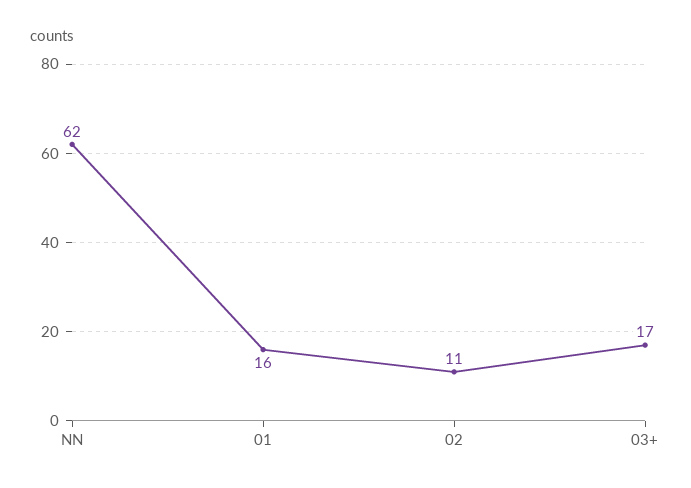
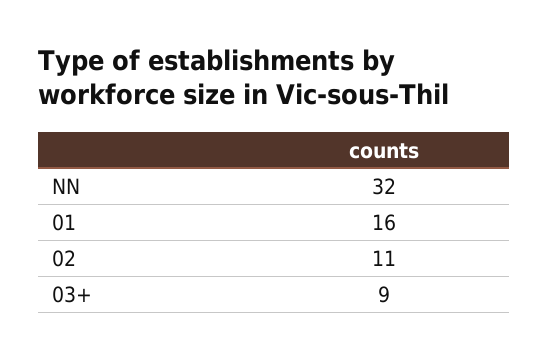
  {
-   "NN": 62,
+   "NN": 32,
    "01": 16,
    "02": 11,
-   "03+": 17
+   "03+": 9
  }

